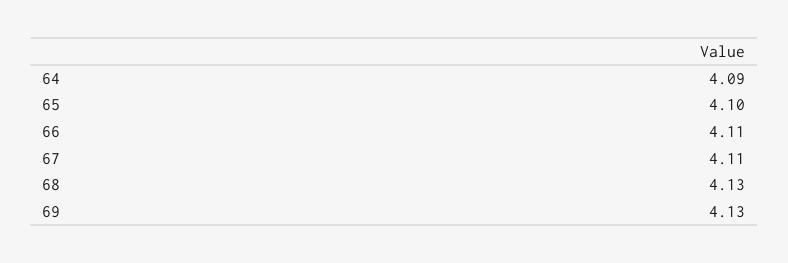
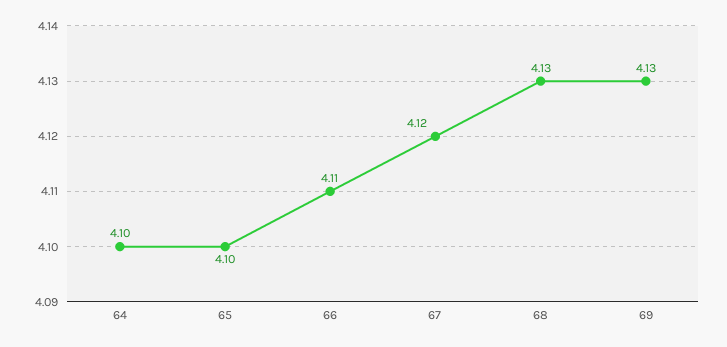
  {
-   "64": 4.09,
+   "64": 4.1,
    "65": 4.1,
    "66": 4.11,
-   "67": 4.11,
+   "67": 4.12,
    "68": 4.13,
    "69": 4.13
  }

